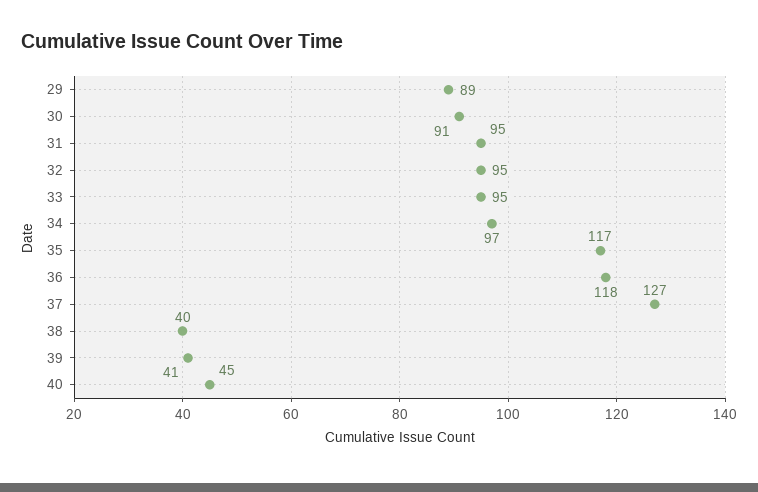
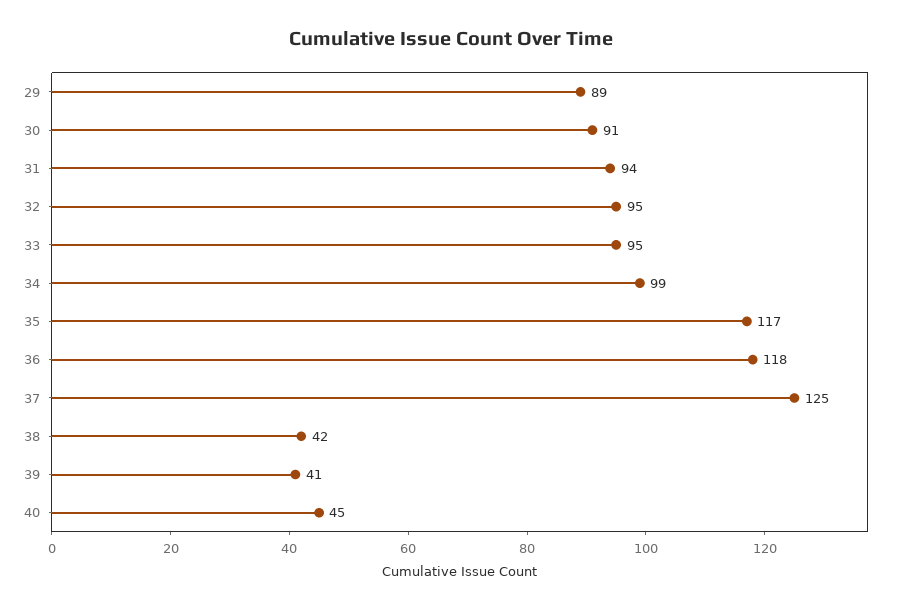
  {
    "29": 89,
    "30": 91,
-   "31": 95,
+   "31": 94,
    "32": 95,
    "33": 95,
-   "34": 97,
+   "34": 99,
    "35": 117,
    "36": 118,
-   "37": 127,
+   "37": 125,
-   "38": 40,
+   "38": 42,
    "39": 41,
    "40": 45
  }

